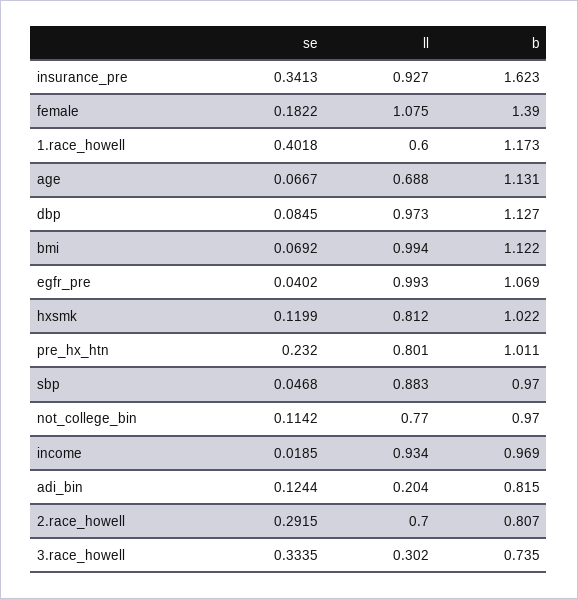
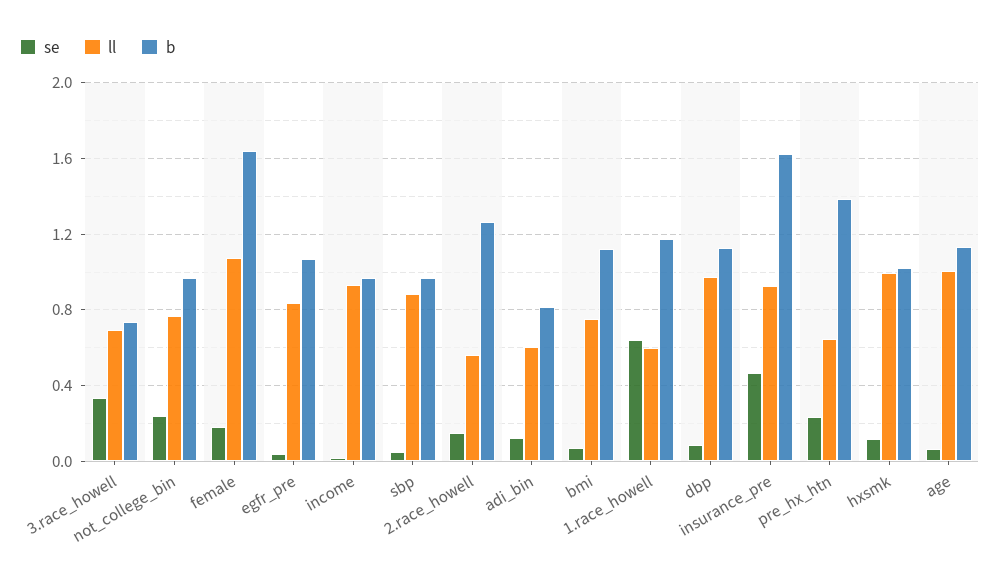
  {
    "se": {
-     "insurance_pre": 0.3413,
+     "insurance_pre": 0.45,
      "female": 0.1822,
-     "1.race_howell": 0.4018,
+     "1.race_howell": 0.65,
      "age": 0.0667,
      "dbp": 0.0845,
      "bmi": 0.0692,
      "egfr_pre": 0.0402,
      "hxsmk": 0.1199,
      "pre_hx_htn": 0.232,
      "sbp": 0.0468,
-     "not_college_bin": 0.1142,
+     "not_college_bin": 0.25,
      "income": 0.0185,
      "adi_bin": 0.1244,
-     "2.race_howell": 0.2915,
+     "2.race_howell": 0.15,
      "3.race_howell": 0.3335
    },
    "ll": {
      "insurance_pre": 0.927,
      "female": 1.075,
      "1.race_howell": 0.6,
-     "age": 0.688,
+     "age": 1,
      "dbp": 0.973,
-     "bmi": 0.994,
+     "bmi": 0.75,
-     "egfr_pre": 0.993,
+     "egfr_pre": 0.85,
-     "hxsmk": 0.812,
+     "hxsmk": 1,
-     "pre_hx_htn": 0.801,
+     "pre_hx_htn": 0.65,
      "sbp": 0.883,
      "not_college_bin": 0.77,
      "income": 0.934,
-     "adi_bin": 0.204,
+     "adi_bin": 0.6,
-     "2.race_howell": 0.7,
+     "2.race_howell": 0.55,
-     "3.race_howell": 0.302
+     "3.race_howell": 0.7
    },
    "b": {
      "insurance_pre": 1.623,
-     "female": 1.39,
+     "female": 1.65,
      "1.race_howell": 1.173,
      "age": 1.131,
      "dbp": 1.127,
      "bmi": 1.122,
      "egfr_pre": 1.069,
      "hxsmk": 1.022,
-     "pre_hx_htn": 1.011,
+     "pre_hx_htn": 1.4,
      "sbp": 0.97,
      "not_college_bin": 0.97,
      "income": 0.969,
      "adi_bin": 0.815,
-     "2.race_howell": 0.807,
+     "2.race_howell": 1.25,
      "3.race_howell": 0.735
    }
  }

